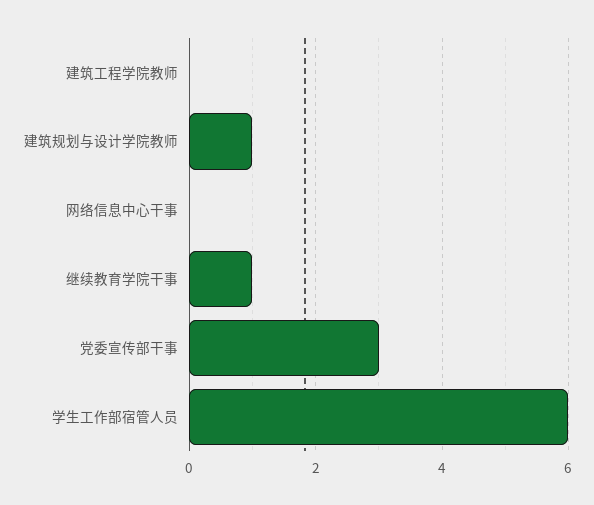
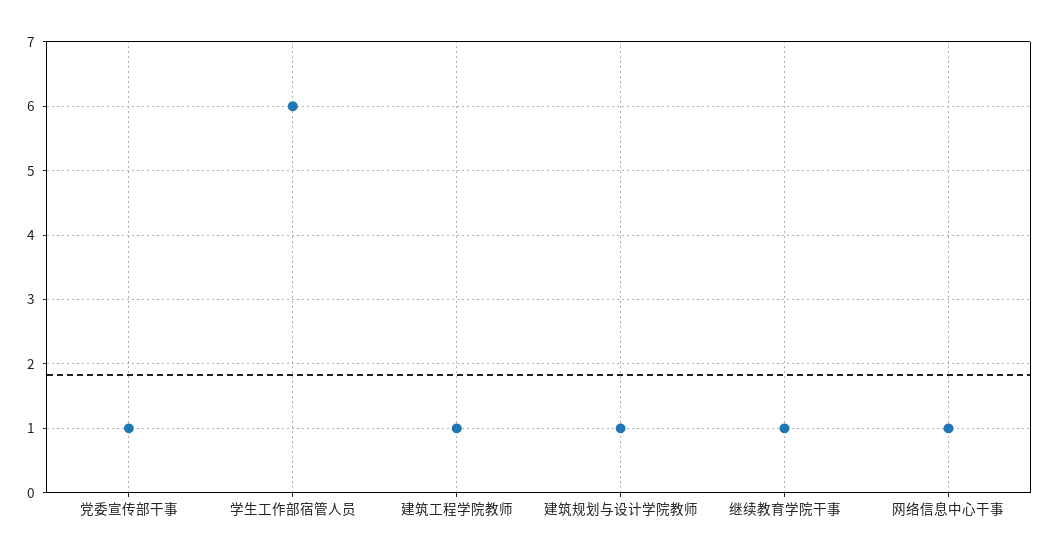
  {
-   "建筑工程学院教师": 0,
+   "建筑工程学院教师": 1,
    "建筑规划与设计学院教师": 1,
-   "网络信息中心干事": 0,
+   "网络信息中心干事": 1,
    "继续教育学院干事": 1,
-   "党委宣传部干事": 3,
+   "党委宣传部干事": 1,
    "学生工作部宿管人员": 6
  }

